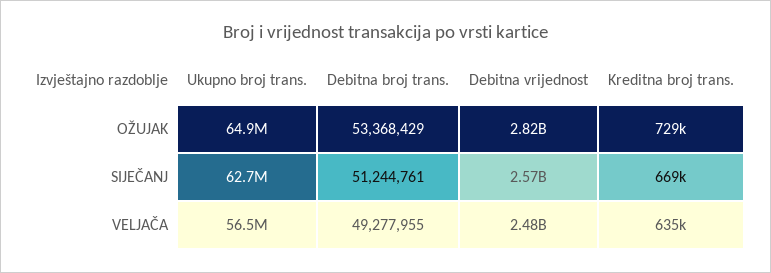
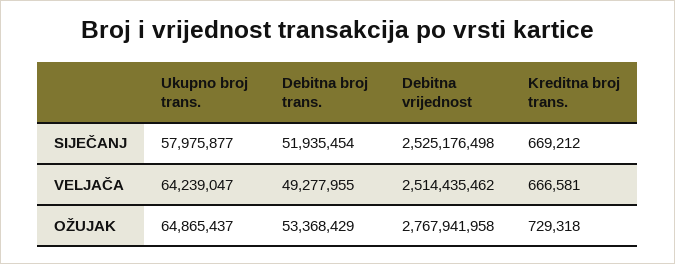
  {
    "Ukupno broj trans.": {
      "OŽUJAK": 64865437,
-     "SIJEČANJ": 62700000,
+     "SIJEČANJ": 57975877,
-     "VELJAČA": 56500000
+     "VELJAČA": 64239047
    },
    "Debitna broj trans.": {
      "OŽUJAK": 53368429,
-     "SIJEČANJ": 51244761,
+     "SIJEČANJ": 51935454,
      "VELJAČA": 49277955
    },
    "Debitna vrijednost": {
-     "OŽUJAK": 2820000000,
+     "OŽUJAK": 2767941958,
-     "SIJEČANJ": 2570000000,
+     "SIJEČANJ": 2525176498,
-     "VELJAČA": 2480000000
+     "VELJAČA": 2514435462
    },
    "Kreditna broj trans.": {
      "OŽUJAK": 729318,
      "SIJEČANJ": 669212,
-     "VELJAČA": 635000
+     "VELJAČA": 666581
    }
  }

